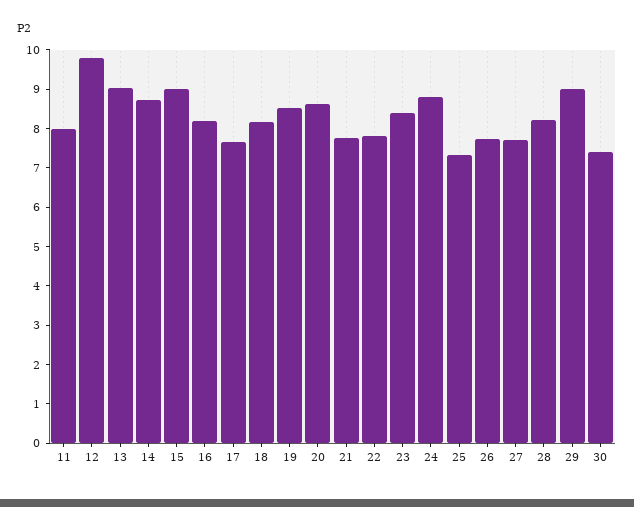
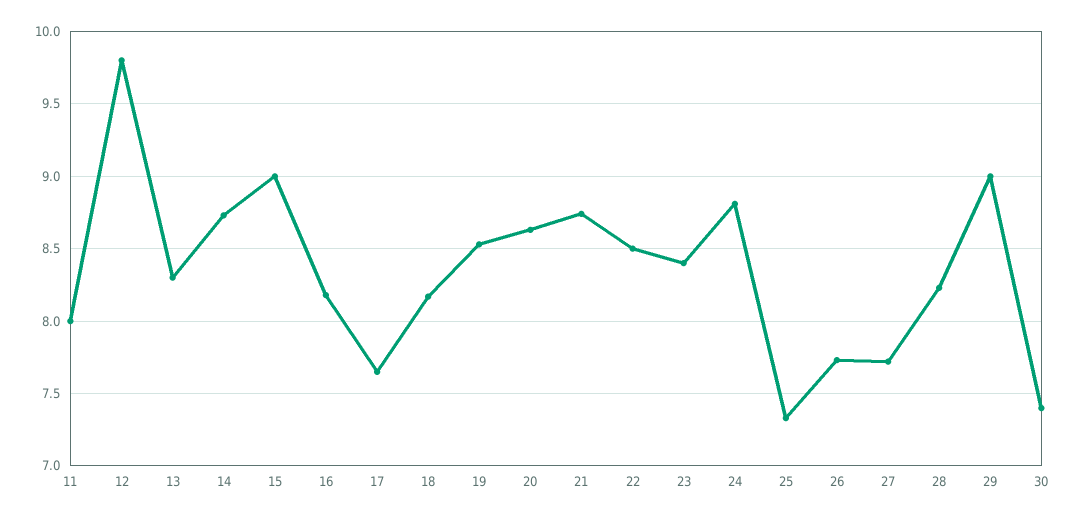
  {
    "11": 8,
    "12": 9.8,
-   "13": 9,
+   "13": 8.3,
    "14": 8.75,
    "15": 9,
    "16": 8.2,
    "17": 7.65,
    "18": 8.15,
    "19": 8.55,
    "20": 8.65,
-   "21": 7.75,
+   "21": 8.75,
-   "22": 7.75,
+   "22": 8.5,
    "23": 8.4,
    "24": 8.8,
    "25": 7.35,
    "26": 7.75,
    "27": 7.7,
    "28": 8.25,
    "29": 9,
    "30": 7.4
  }

